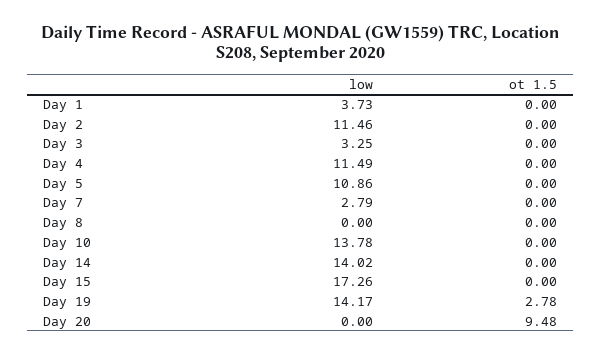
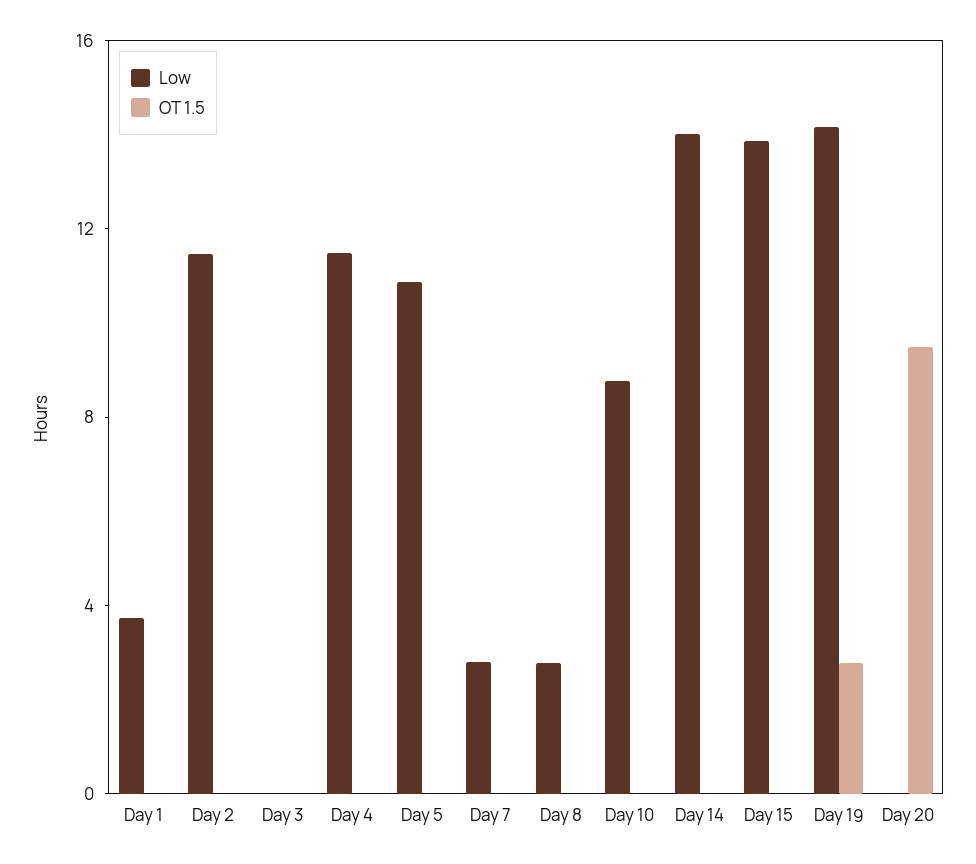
  {
    "low": {
      "Day 1": 3.73,
      "Day 2": 11.46,
-     "Day 3": 3.25,
+     "Day 3": 0,
      "Day 4": 11.49,
      "Day 5": 10.86,
      "Day 7": 2.79,
-     "Day 8": 0,
+     "Day 8": 3,
-     "Day 10": 13.78,
+     "Day 10": 9,
      "Day 14": 14.02,
-     "Day 15": 17.26,
+     "Day 15": 14,
      "Day 19": 14.17,
      "Day 20": 0
    },
    "ot 1.5": {
      "Day 1": 0,
      "Day 2": 0,
      "Day 3": 0,
      "Day 4": 0,
      "Day 5": 0,
      "Day 7": 0,
      "Day 8": 0,
      "Day 10": 0,
      "Day 14": 0,
      "Day 15": 0,
      "Day 19": 2.78,
      "Day 20": 9.48
    }
  }

